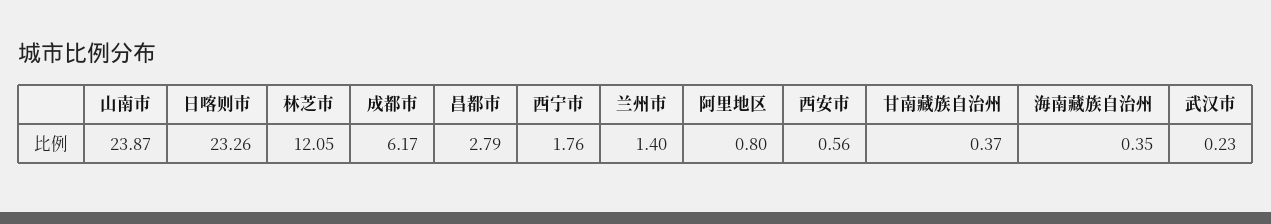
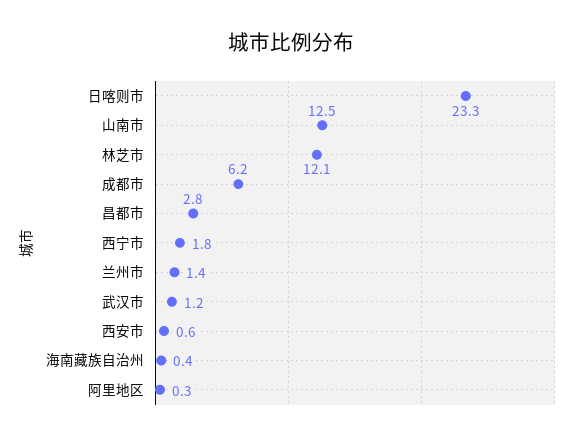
  {
-   "山南市": 23.87,
+   "山南市": 12.5,
    "日喀则市": 23.26,
    "林芝市": 12.05,
    "成都市": 6.17,
    "昌都市": 2.79,
    "西宁市": 1.76,
    "兰州市": 1.4,
-   "阿里地区": 0.8,
+   "阿里地区": 0.3,
    "西安市": 0.56,
-   "甘南藏族自治州": 0.37,
    "海南藏族自治州": 0.35,
-   "武汉市": 0.23
+   "武汉市": 1.2
  }

